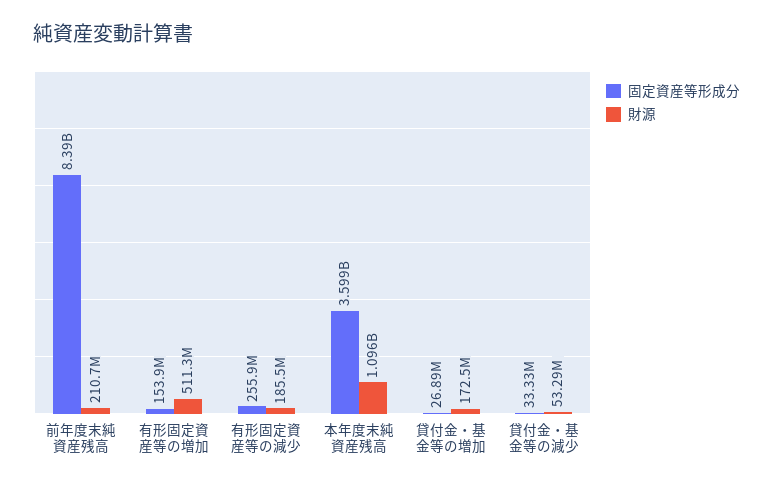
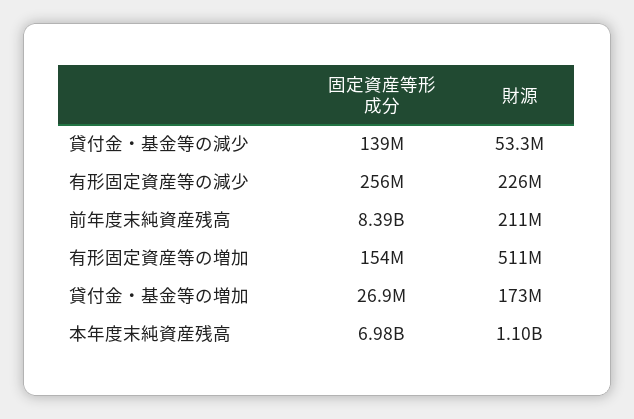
  {
    "固定資産等形成分": {
      "前年度末純資産残高": 8390000000,
      "有形固定資産等の増加": 153900000,
      "有形固定資産等の減少": 255900000,
-     "本年度末純資産残高": 3599000000,
+     "本年度末純資産残高": 6980000000,
      "貸付金・基金等の増加": 26890000,
-     "貸付金・基金等の減少": 33330000
+     "貸付金・基金等の減少": 139000000
    },
    "財源": {
      "前年度末純資産残高": 210700000,
      "有形固定資産等の増加": 511300000,
-     "有形固定資産等の減少": 185500000,
+     "有形固定資産等の減少": 226000000,
      "本年度末純資産残高": 1096000000,
      "貸付金・基金等の増加": 172500000,
      "貸付金・基金等の減少": 53290000
    }
  }

